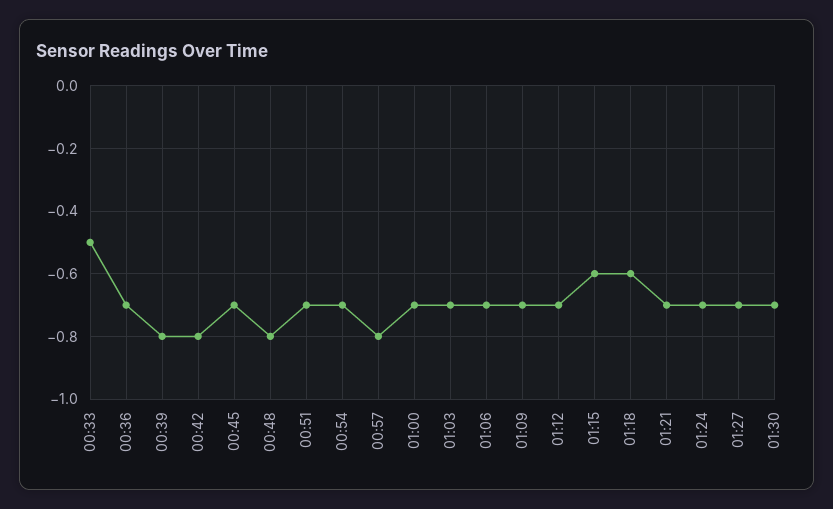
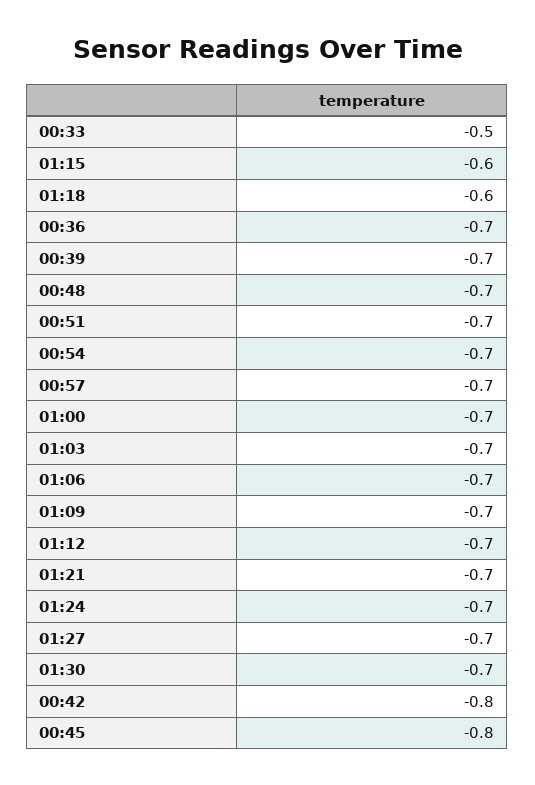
  {
    "00:33": -0.5,
    "00:36": -0.7,
-   "00:39": -0.8,
+   "00:39": -0.7,
    "00:42": -0.8,
-   "00:45": -0.7,
+   "00:45": -0.8,
-   "00:48": -0.8,
+   "00:48": -0.7,
    "00:51": -0.7,
    "00:54": -0.7,
-   "00:57": -0.8,
+   "00:57": -0.7,
    "01:00": -0.7,
    "01:03": -0.7,
    "01:06": -0.7,
    "01:09": -0.7,
    "01:12": -0.7,
    "01:15": -0.6,
    "01:18": -0.6,
    "01:21": -0.7,
    "01:24": -0.7,
    "01:27": -0.7,
    "01:30": -0.7
  }

